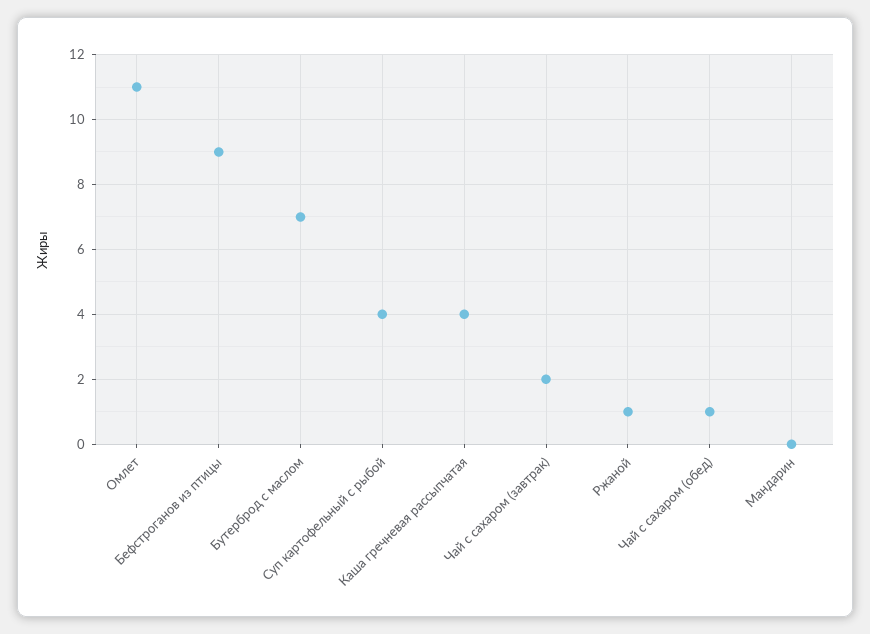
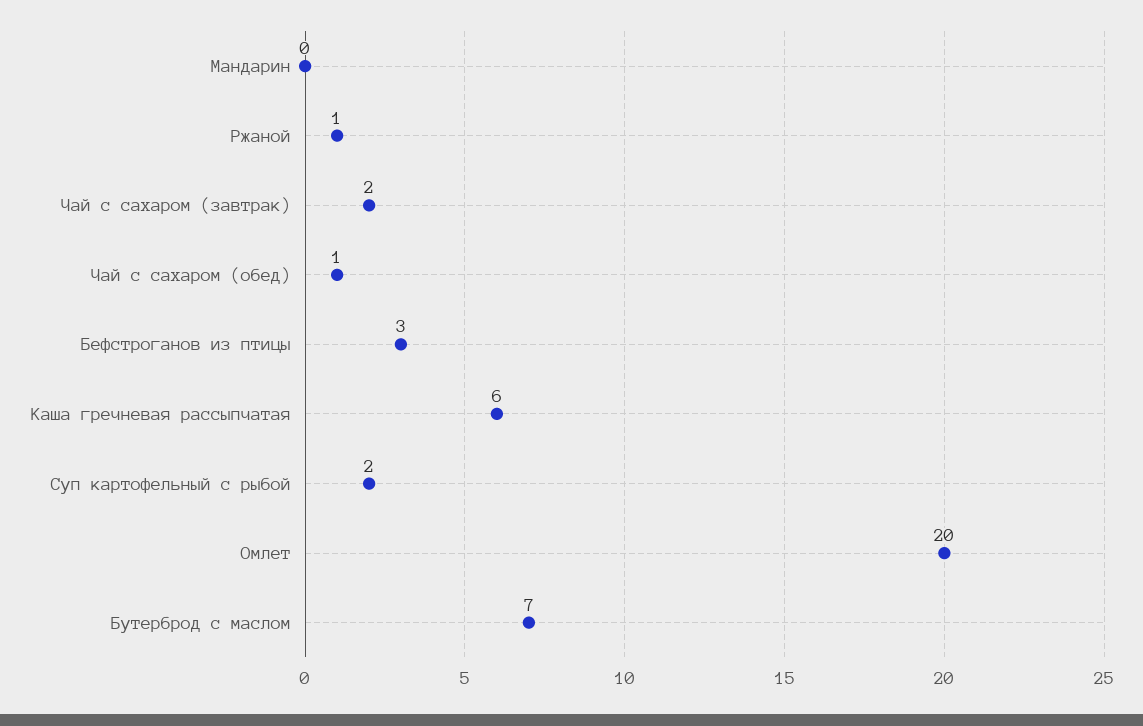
  {
-   "Омлет": 11,
+   "Омлет": 20,
-   "Бефстроганов из птицы": 9,
+   "Бефстроганов из птицы": 3,
    "Бутерброд с маслом": 7,
-   "Суп картофельный с рыбой": 4,
+   "Суп картофельный с рыбой": 2,
-   "Каша гречневая рассыпчатая": 4,
+   "Каша гречневая рассыпчатая": 6,
    "Чай с сахаром (завтрак)": 2,
    "Ржаной": 1,
    "Чай с сахаром (обед)": 1,
    "Мандарин": 0
  }

